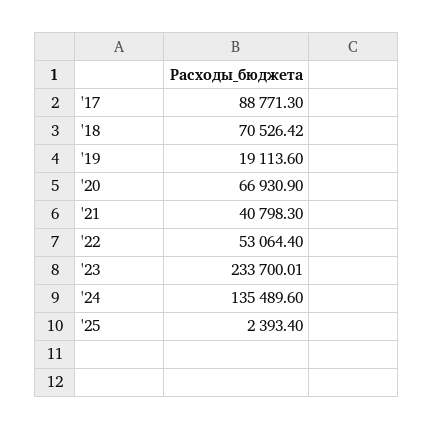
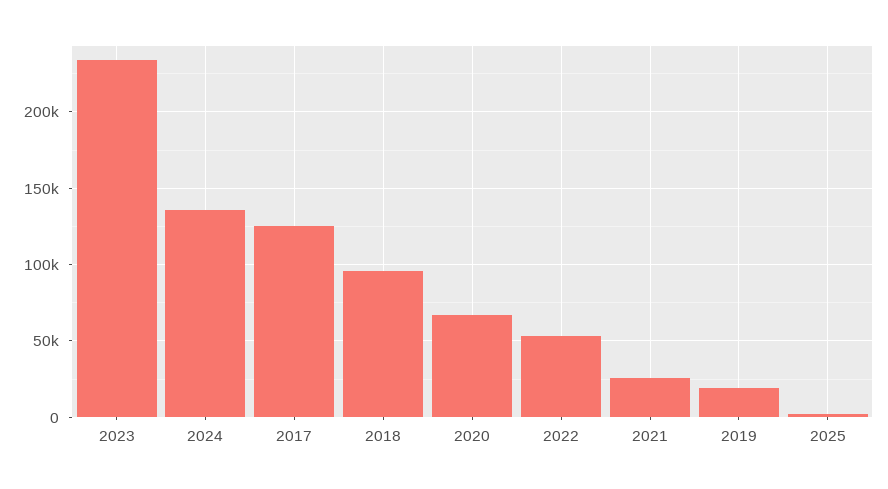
  {
-   "'17": 88771.3,
+   "'17": 125000,
-   "'18": 70526.42,
+   "'18": 95000,
    "'19": 19113.6,
    "'20": 66930.9,
-   "'21": 40798.3,
+   "'21": 25000,
    "'22": 53064.4,
    "'23": 233700.01,
    "'24": 135489.6,
    "'25": 2393.4
  }

